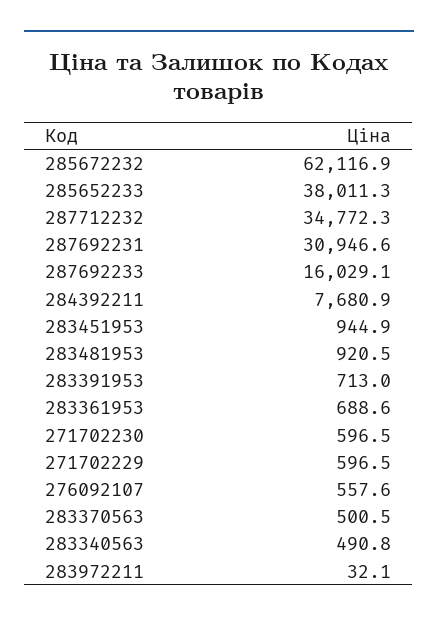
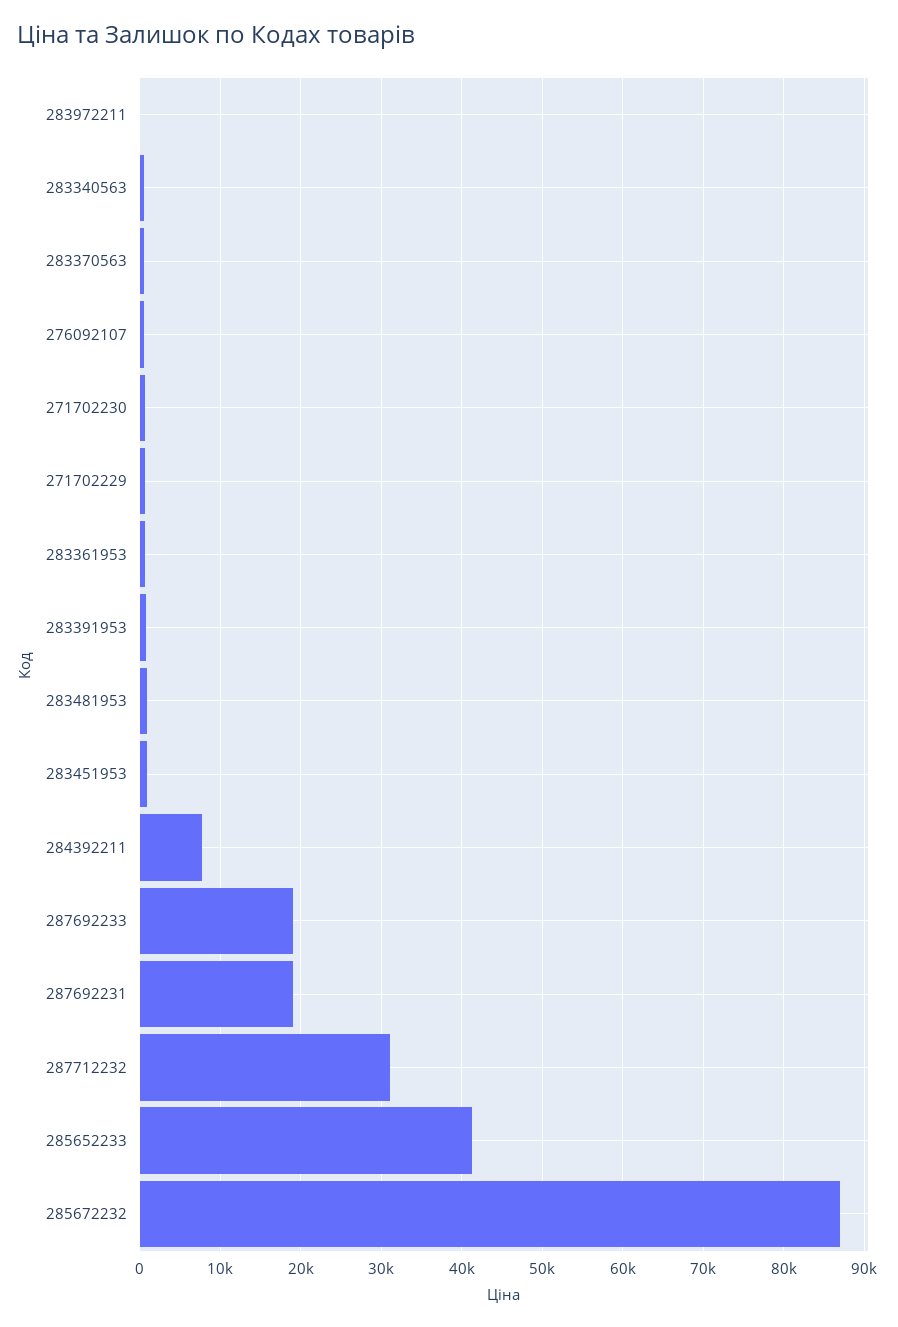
  {
-   "285672232": 62116.9,
+   "285672232": 87000,
-   "285652233": 38011.3,
+   "285652233": 41000,
-   "287712232": 34772.3,
+   "287712232": 31000,
-   "287692231": 30946.6,
+   "287692231": 19000,
-   "287692233": 16029.1,
+   "287692233": 19000,
    "284392211": 7680.9,
    "283451953": 944.9,
    "283481953": 920.5,
    "283391953": 713,
    "283361953": 688.6,
    "271702230": 596.5,
    "271702229": 596.5,
    "276092107": 557.6,
    "283370563": 500.5,
    "283340563": 490.8,
    "283972211": 32.1
  }

